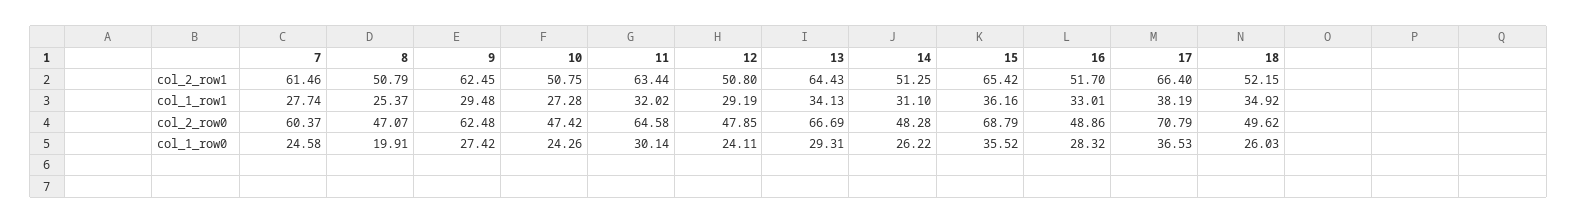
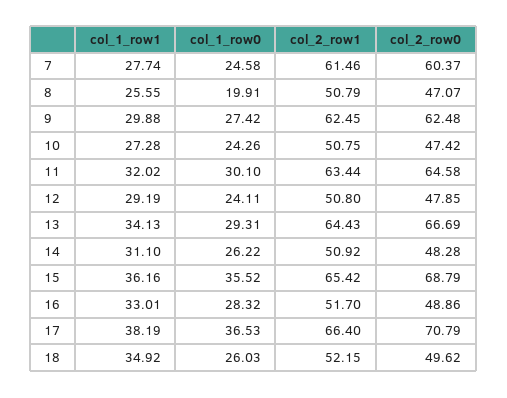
  {
    "7": {
      "col_2_row1": 61.46,
      "col_1_row1": 27.74,
      "col_2_row0": 60.37,
      "col_1_row0": 24.58
    },
    "8": {
      "col_2_row1": 50.79,
-     "col_1_row1": 25.37,
+     "col_1_row1": 25.55,
      "col_2_row0": 47.07,
      "col_1_row0": 19.91
    },
    "9": {
      "col_2_row1": 62.45,
-     "col_1_row1": 29.48,
+     "col_1_row1": 29.88,
      "col_2_row0": 62.48,
      "col_1_row0": 27.42
    },
    "10": {
      "col_2_row1": 50.75,
      "col_1_row1": 27.28,
      "col_2_row0": 47.42,
      "col_1_row0": 24.26
    },
    "11": {
      "col_2_row1": 63.44,
      "col_1_row1": 32.02,
      "col_2_row0": 64.58,
-     "col_1_row0": 30.14
+     "col_1_row0": 30.1
    },
    "12": {
      "col_2_row1": 50.8,
      "col_1_row1": 29.19,
      "col_2_row0": 47.85,
      "col_1_row0": 24.11
    },
    "13": {
      "col_2_row1": 64.43,
      "col_1_row1": 34.13,
      "col_2_row0": 66.69,
      "col_1_row0": 29.31
    },
    "14": {
-     "col_2_row1": 51.25,
+     "col_2_row1": 50.92,
      "col_1_row1": 31.1,
      "col_2_row0": 48.28,
      "col_1_row0": 26.22
    },
    "15": {
      "col_2_row1": 65.42,
      "col_1_row1": 36.16,
      "col_2_row0": 68.79,
      "col_1_row0": 35.52
    },
    "16": {
      "col_2_row1": 51.7,
      "col_1_row1": 33.01,
      "col_2_row0": 48.86,
      "col_1_row0": 28.32
    },
    "17": {
      "col_2_row1": 66.4,
      "col_1_row1": 38.19,
      "col_2_row0": 70.79,
      "col_1_row0": 36.53
    },
    "18": {
      "col_2_row1": 52.15,
      "col_1_row1": 34.92,
      "col_2_row0": 49.62,
      "col_1_row0": 26.03
    }
  }

